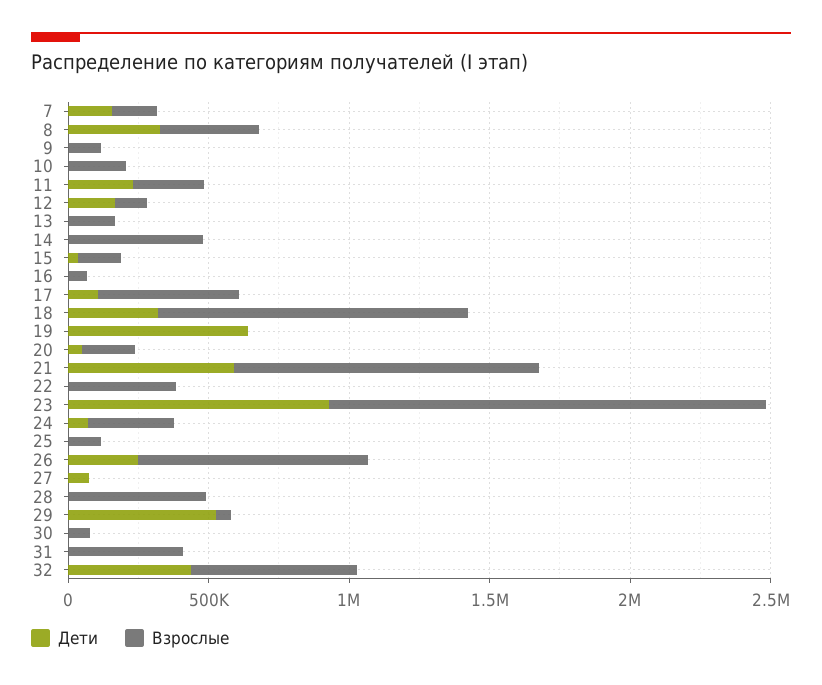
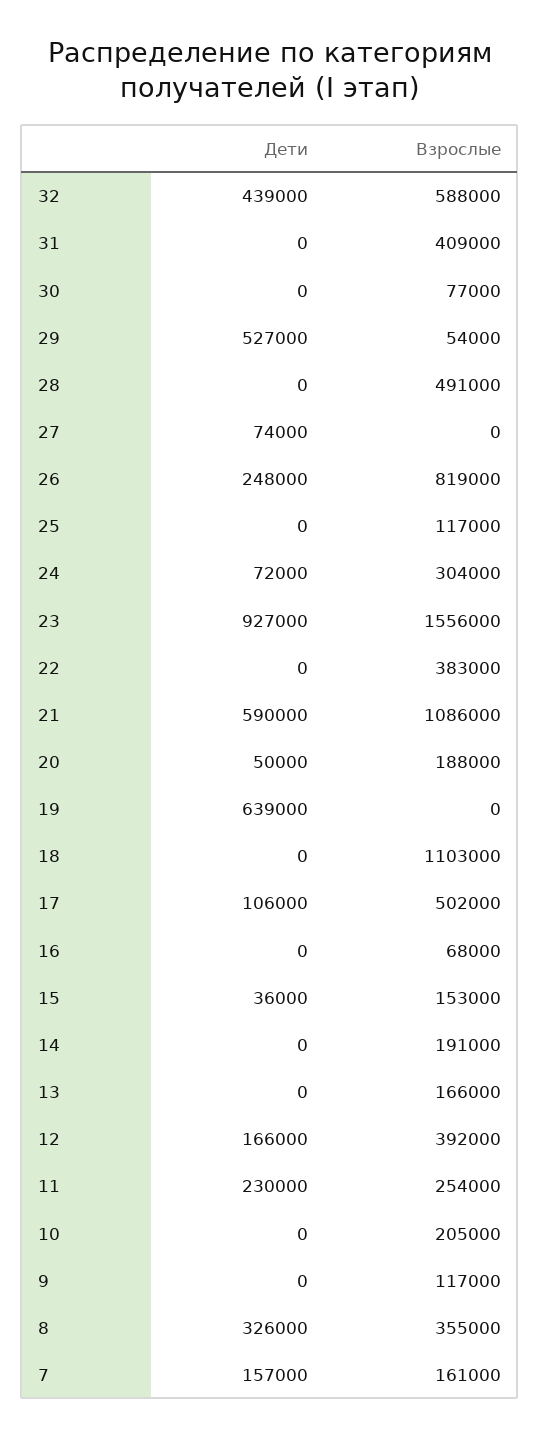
  {
    "Дети": {
      "7": 157000,
      "8": 326000,
      "9": 0,
      "10": 0,
      "11": 230000,
      "12": 166000,
      "13": 0,
      "14": 0,
      "15": 36000,
      "16": 0,
      "17": 106000,
-     "18": 300000,
+     "18": 0,
      "19": 639000,
      "20": 50000,
      "21": 590000,
      "22": 0,
      "23": 927000,
      "24": 72000,
      "25": 0,
      "26": 248000,
      "27": 74000,
      "28": 0,
      "29": 527000,
      "30": 0,
      "31": 0,
      "32": 439000
    },
    "Взрослые": {
      "7": 161000,
      "8": 355000,
      "9": 117000,
      "10": 205000,
      "11": 254000,
-     "12": 100000,
+     "12": 392000,
      "13": 166000,
-     "14": 500000,
+     "14": 191000,
      "15": 153000,
      "16": 68000,
      "17": 502000,
      "18": 1103000,
      "19": 0,
      "20": 188000,
      "21": 1086000,
      "22": 383000,
      "23": 1556000,
      "24": 304000,
      "25": 117000,
      "26": 819000,
      "27": 0,
      "28": 491000,
      "29": 54000,
      "30": 77000,
      "31": 409000,
      "32": 588000
    }
  }

